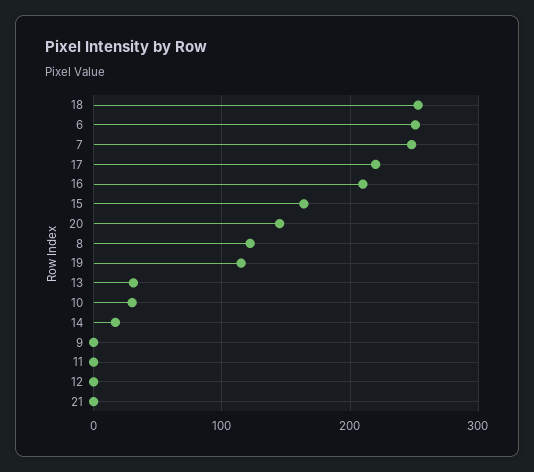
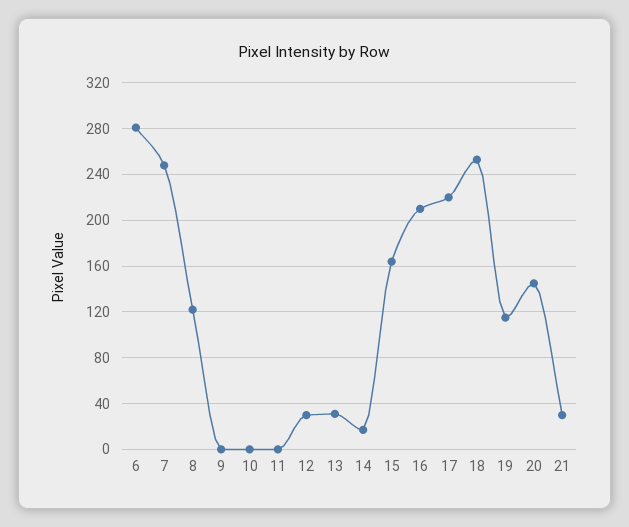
  {
    "18": 250,
-   "6": 250,
+   "6": 280,
    "7": 250,
    "17": 220,
    "16": 210,
    "15": 160,
    "20": 150,
    "8": 120,
    "19": 120,
    "13": 30,
-   "10": 30,
+   "10": 0,
    "14": 20,
    "9": 0,
    "11": 0,
-   "12": 0,
+   "12": 30,
-   "21": 0
+   "21": 30
  }

